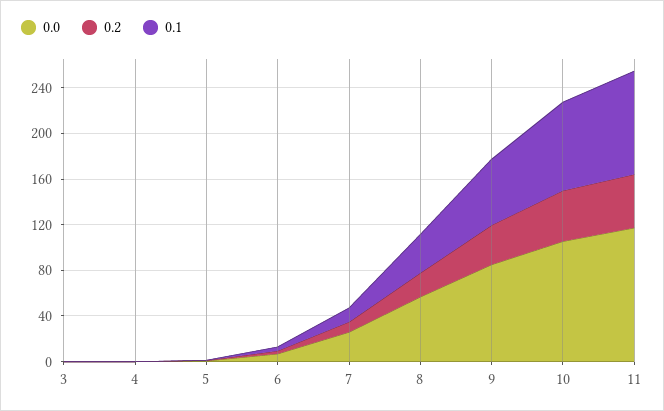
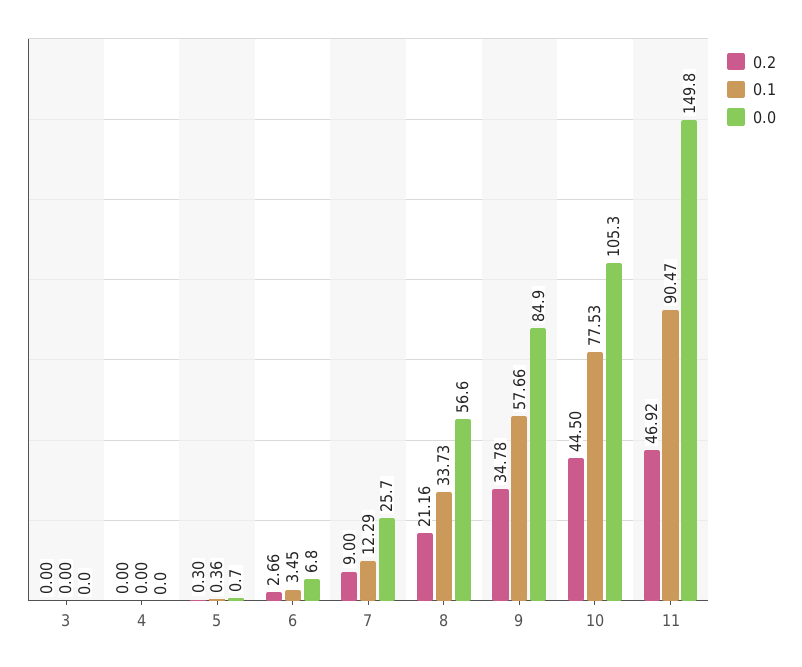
  {
    "0.0": {
      "3": 0,
      "4": 0,
      "5": 0.7,
      "6": 6.8,
      "7": 25.7,
      "8": 56.6,
      "9": 84.9,
      "10": 105.3,
-     "11": 120
+     "11": 149.8
    },
    "0.2": {
      "3": 0,
      "4": 0,
      "5": 0.3,
      "6": 2.66,
      "7": 9,
      "8": 21.16,
      "9": 34.78,
      "10": 44.5,
      "11": 46.92
    },
    "0.1": {
      "3": 0,
      "4": 0,
      "5": 0.36,
      "6": 3.45,
      "7": 12.29,
      "8": 33.73,
      "9": 57.66,
      "10": 77.53,
      "11": 90.47
    }
  }

